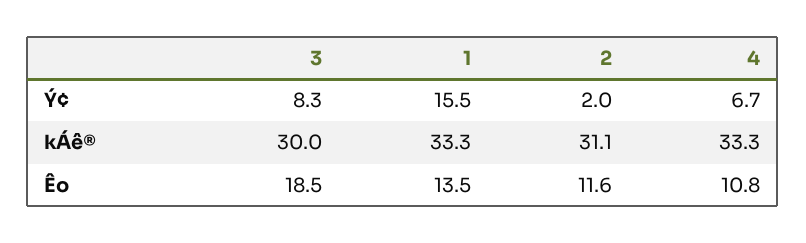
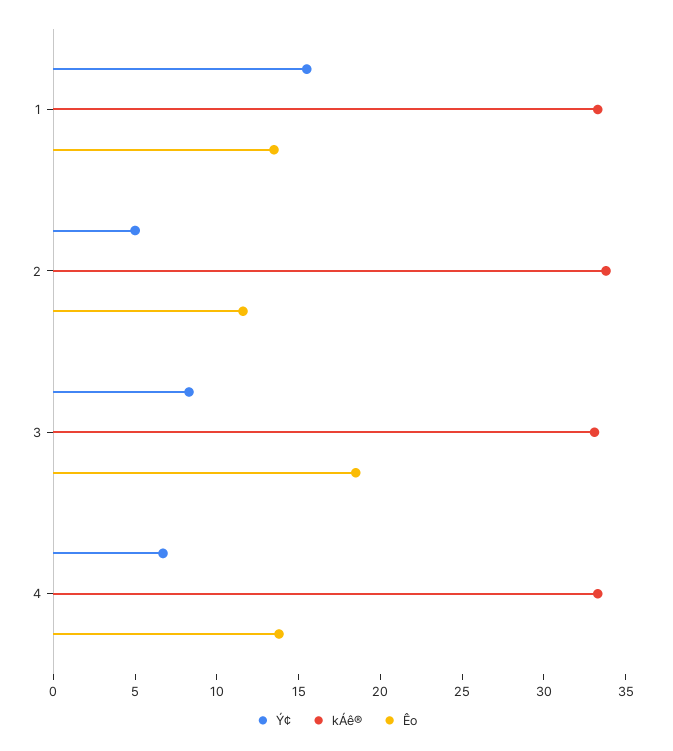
  {
    "Ý¢": {
      "3": 8.3,
      "1": 15.5,
-     "2": 2,
+     "2": 5,
      "4": 6.7
    },
    "kÁê®": {
-     "3": 30,
+     "3": 33,
      "1": 33.3,
-     "2": 31.1,
+     "2": 34,
      "4": 33.3
    },
    "Êo": {
      "3": 18.5,
      "1": 13.5,
      "2": 11.6,
-     "4": 10.8
+     "4": 14
    }
  }

